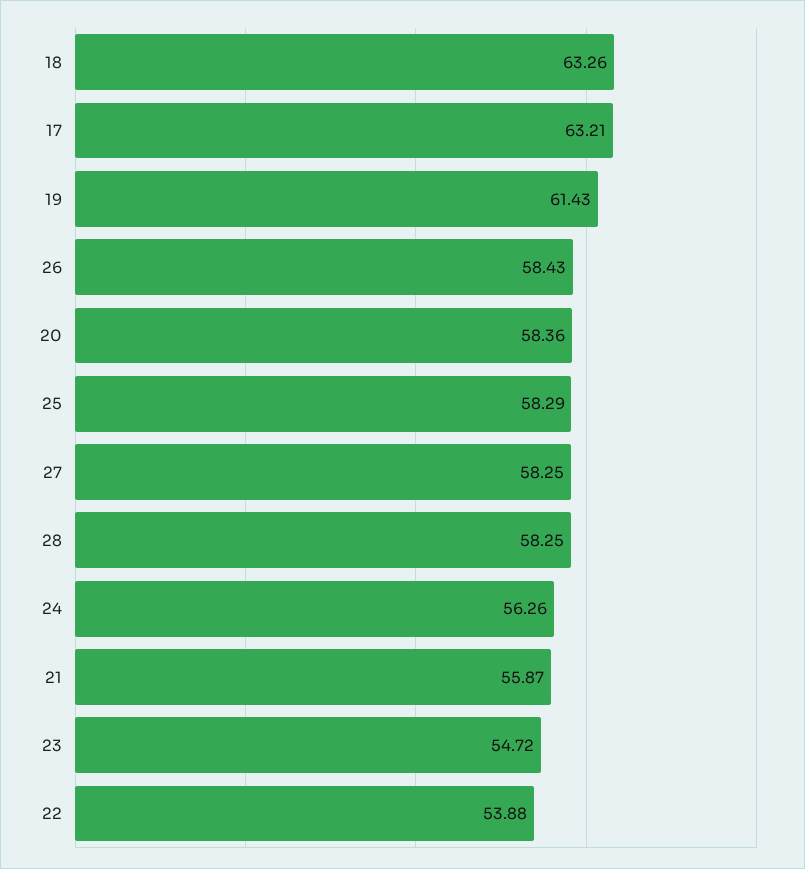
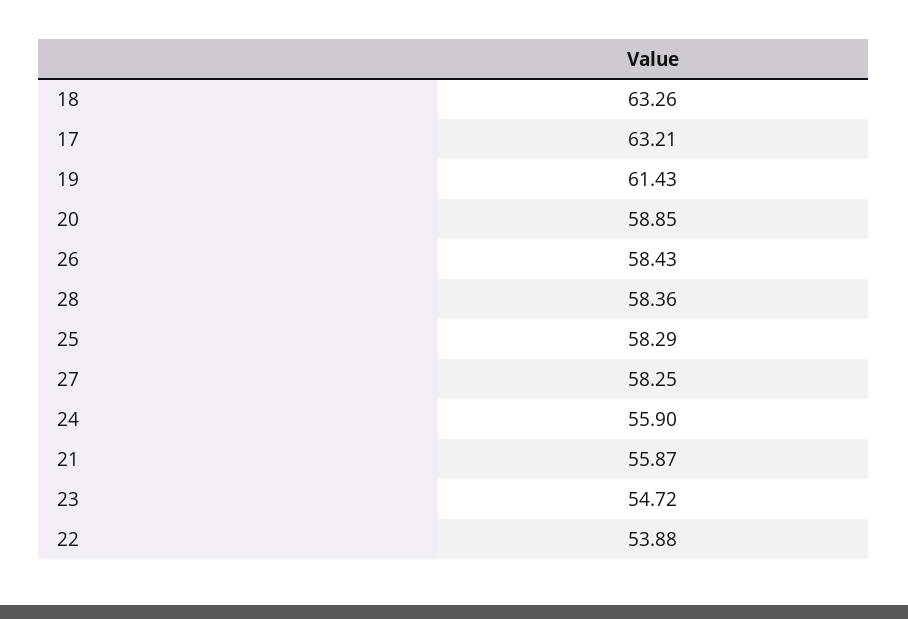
  {
    "18": 63.26,
    "17": 63.21,
    "19": 61.43,
    "26": 58.43,
-   "20": 58.36,
+   "20": 58.85,
    "25": 58.29,
    "27": 58.25,
-   "28": 58.25,
+   "28": 58.36,
-   "24": 56.26,
+   "24": 55.9,
    "21": 55.87,
    "23": 54.72,
    "22": 53.88
  }

